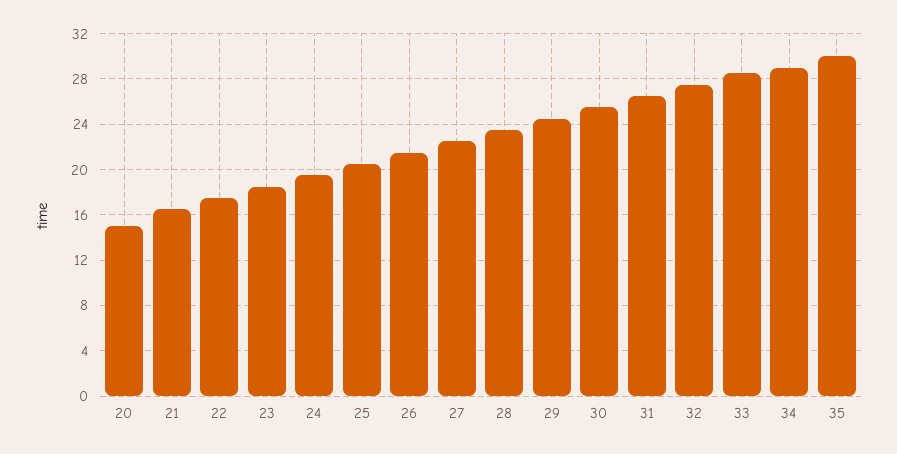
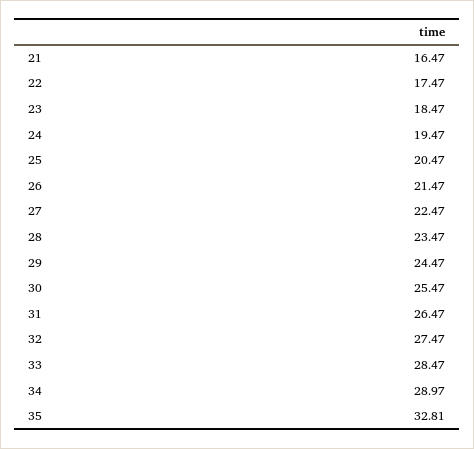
  {
-   "20": 15,
    "21": 16.47,
    "22": 17.47,
    "23": 18.47,
    "24": 19.47,
    "25": 20.47,
    "26": 21.47,
    "27": 22.47,
    "28": 23.47,
    "29": 24.47,
    "30": 25.47,
    "31": 26.47,
    "32": 27.47,
    "33": 28.47,
    "34": 28.97,
-   "35": 30
+   "35": 32.81
  }

